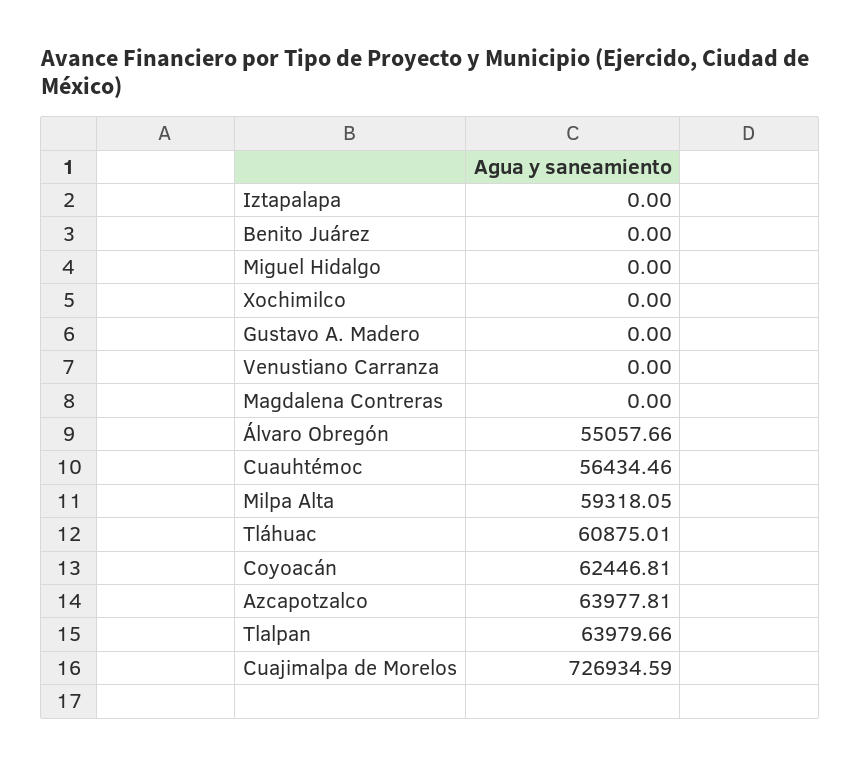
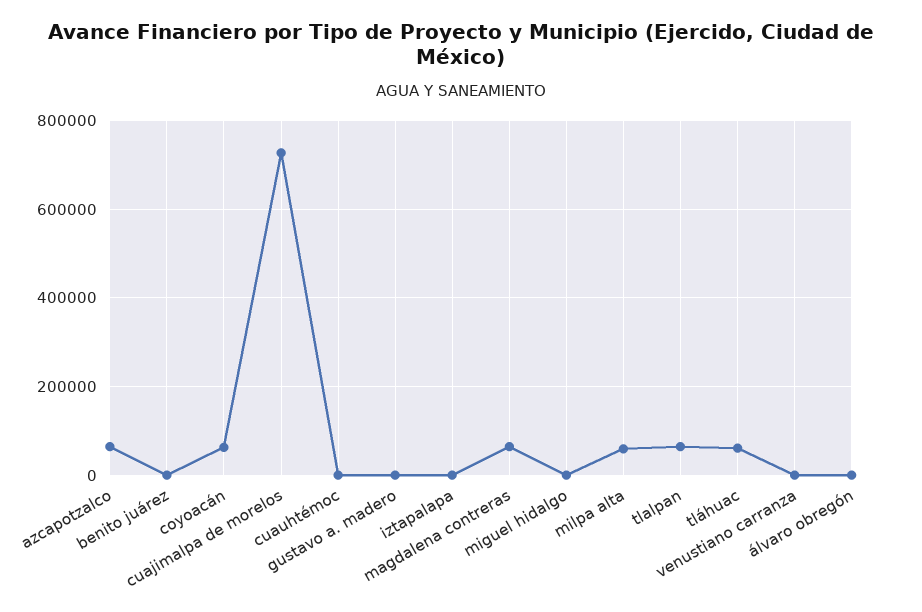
  {
    "Iztapalapa": 0,
    "Benito Juárez": 0,
    "Miguel Hidalgo": 0,
-   "Xochimilco": 0,
    "Gustavo A. Madero": 0,
    "Venustiano Carranza": 0,
-   "Magdalena Contreras": 0,
+   "Magdalena Contreras": 60000,
-   "Álvaro Obregón": 55057.66,
+   "Álvaro Obregón": 0,
-   "Cuauhtémoc": 56434.46,
+   "Cuauhtémoc": 0,
    "Milpa Alta": 59318.05,
    "Tláhuac": 60875.01,
    "Coyoacán": 62446.81,
    "Azcapotzalco": 63977.81,
    "Tlalpan": 63979.66,
    "Cuajimalpa de Morelos": 726934.59
  }

